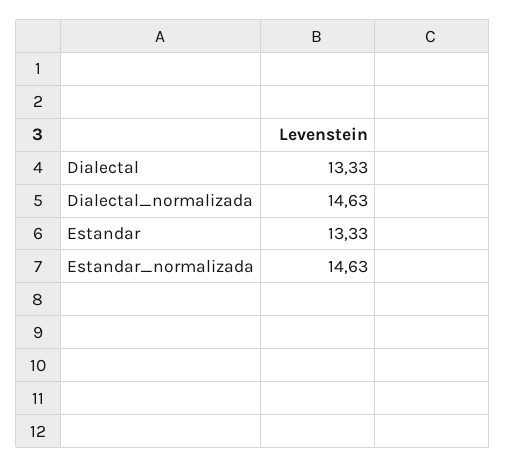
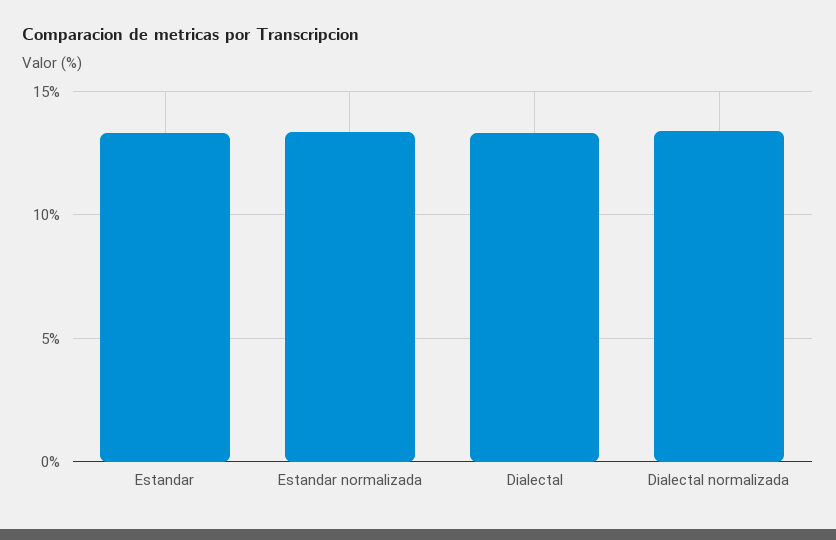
  {
    "Dialectal": 13.33,
-   "Dialectal_normalizada": 14.63,
+   "Dialectal_normalizada": 13.5,
    "Estandar": 13.33,
-   "Estandar_normalizada": 14.63
+   "Estandar_normalizada": 13.5
  }

